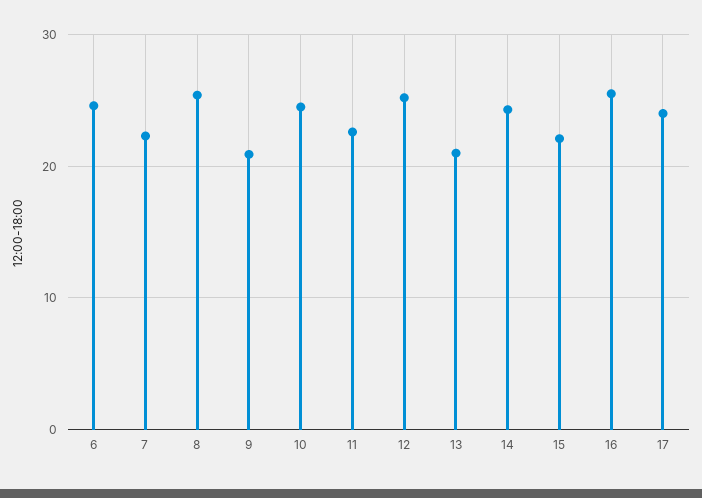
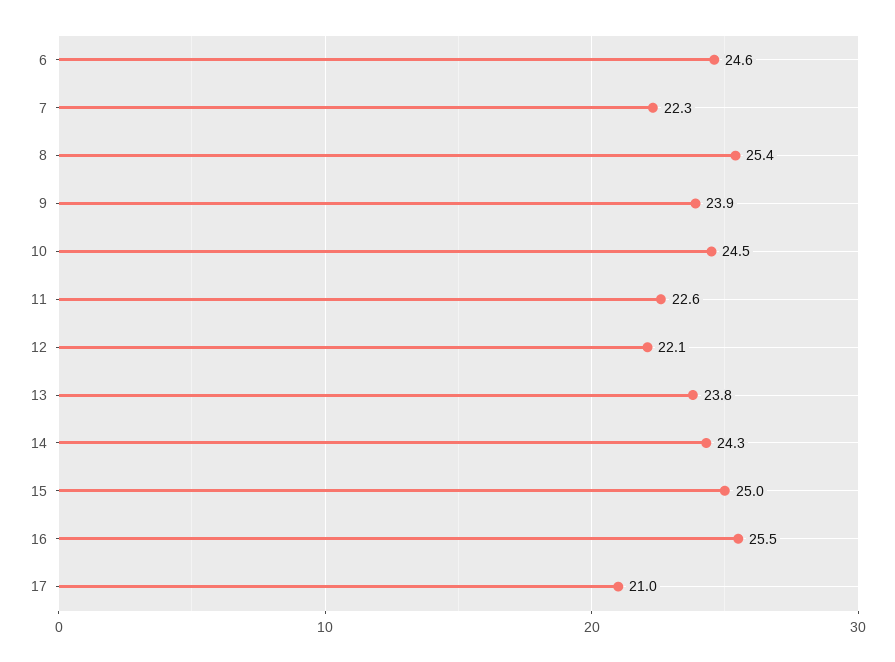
  {
    "6": 24.6,
    "7": 22.3,
    "8": 25.4,
-   "9": 21,
+   "9": 23.9,
    "10": 24.5,
    "11": 22.6,
-   "12": 25,
+   "12": 22.1,
-   "13": 21,
+   "13": 23.8,
    "14": 24.3,
-   "15": 22,
+   "15": 25,
    "16": 25.5,
-   "17": 24
+   "17": 21
  }

